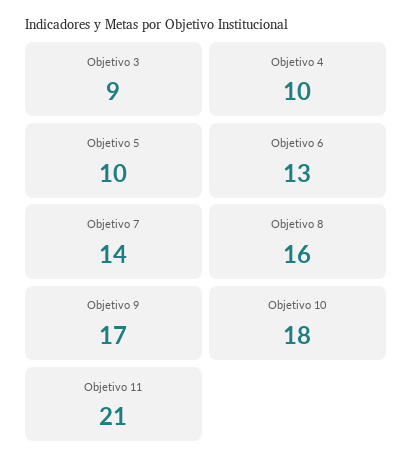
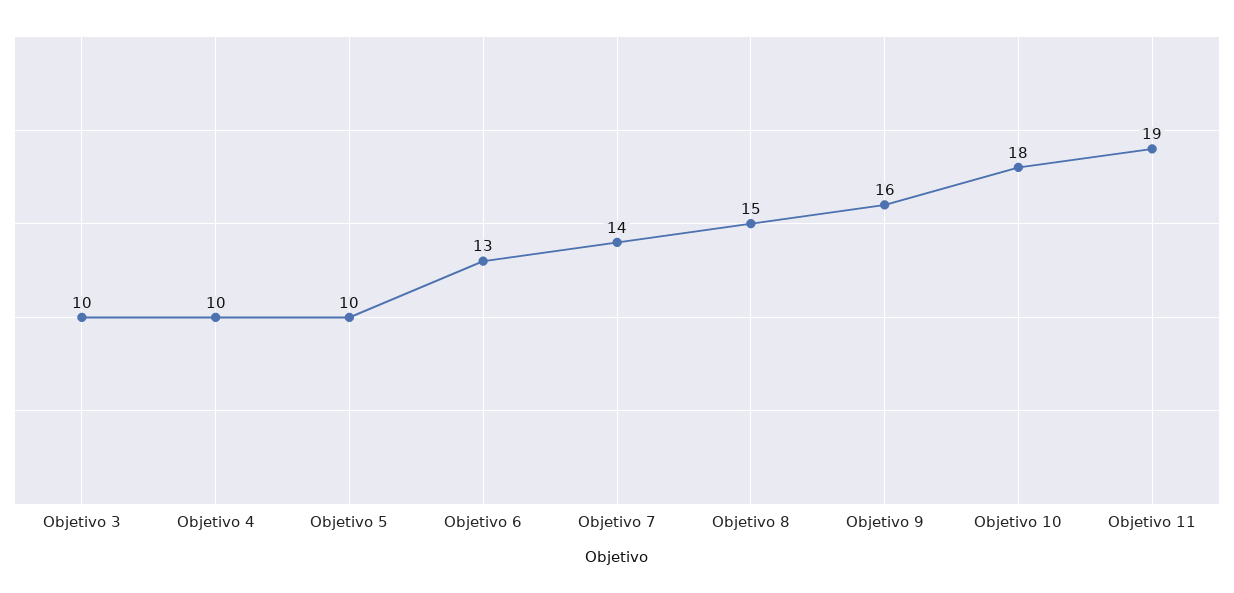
  {
-   "Objetivo 3": 9,
+   "Objetivo 3": 10,
    "Objetivo 4": 10,
    "Objetivo 5": 10,
    "Objetivo 6": 13,
    "Objetivo 7": 14,
-   "Objetivo 8": 16,
+   "Objetivo 8": 15,
-   "Objetivo 9": 17,
+   "Objetivo 9": 16,
    "Objetivo 10": 18,
-   "Objetivo 11": 21
+   "Objetivo 11": 19
  }

